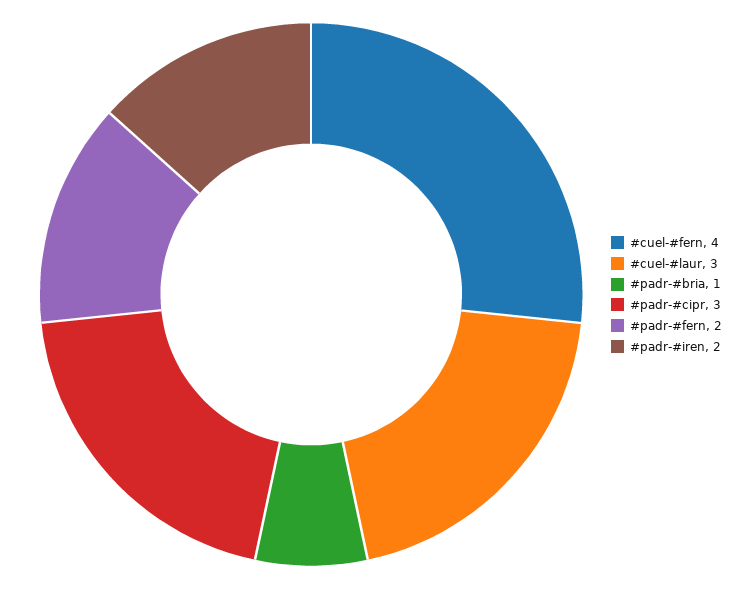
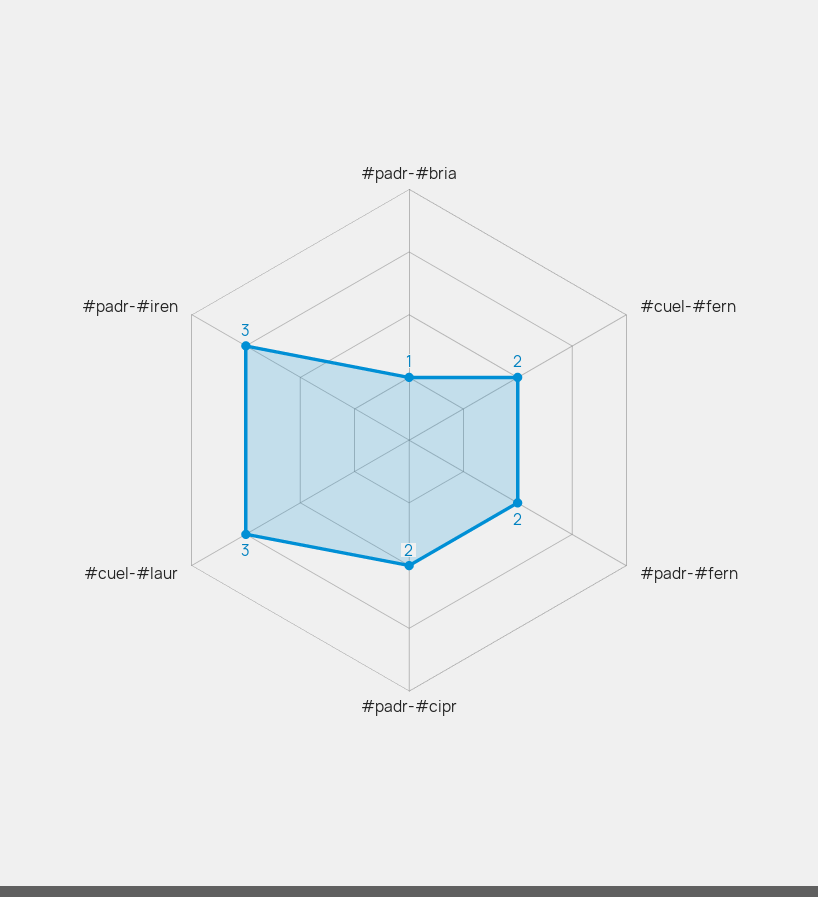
  {
-   "#cuel-#fern": 4,
+   "#cuel-#fern": 2,
    "#cuel-#laur": 3,
    "#padr-#bria": 1,
-   "#padr-#cipr": 3,
+   "#padr-#cipr": 2,
    "#padr-#fern": 2,
-   "#padr-#iren": 2
+   "#padr-#iren": 3
  }

